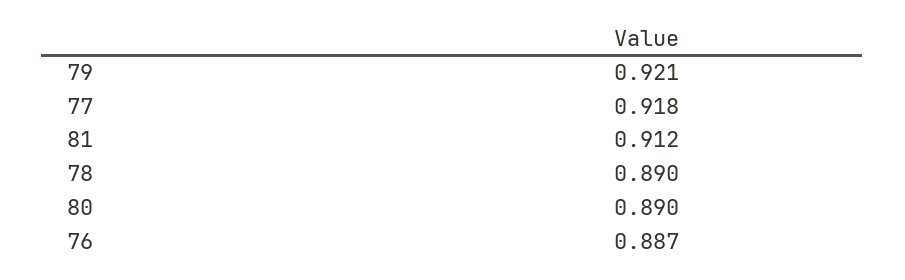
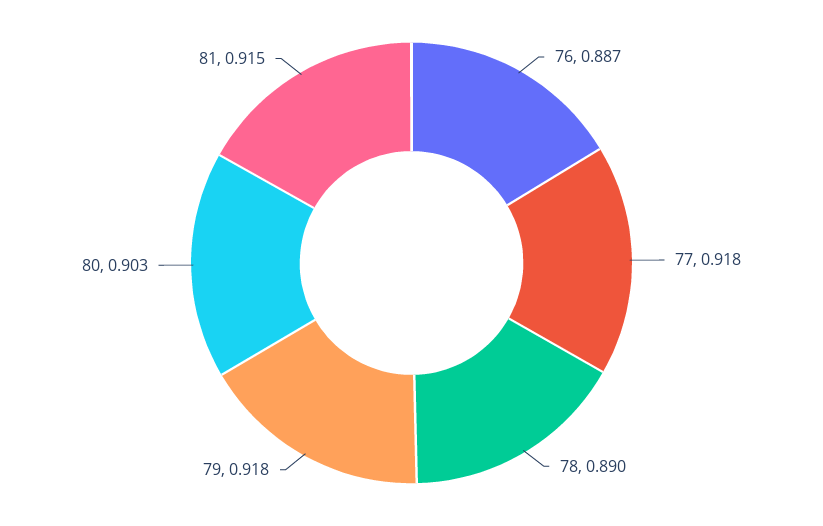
  {
-   "79": 0.921,
+   "79": 0.918,
    "77": 0.918,
-   "81": 0.912,
+   "81": 0.915,
    "78": 0.89,
-   "80": 0.89,
+   "80": 0.903,
    "76": 0.887
  }

